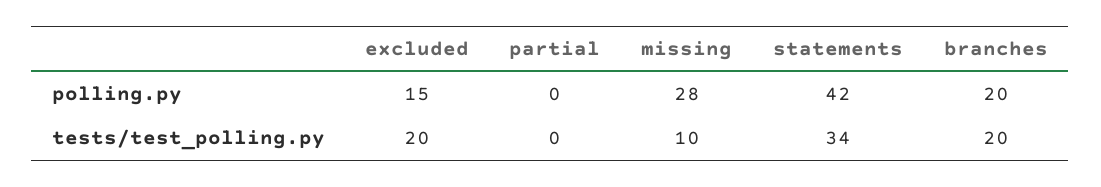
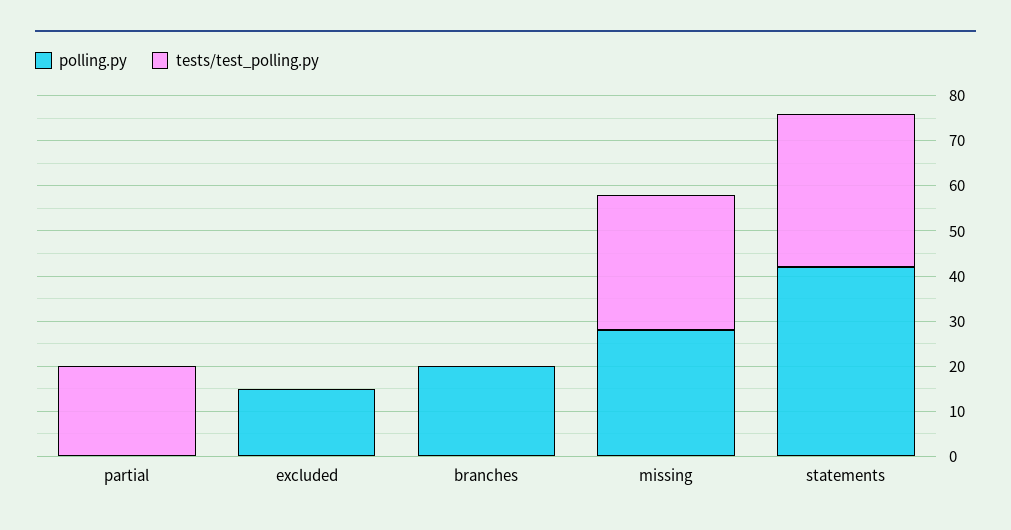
  {
    "polling.py": {
      "excluded": 15,
      "partial": 0,
      "missing": 28,
      "statements": 42,
      "branches": 20
    },
    "tests/test_polling.py": {
-     "excluded": 20,
+     "excluded": 0,
-     "partial": 0,
+     "partial": 20,
-     "missing": 10,
+     "missing": 30,
      "statements": 34,
-     "branches": 20
+     "branches": 0
    }
  }

